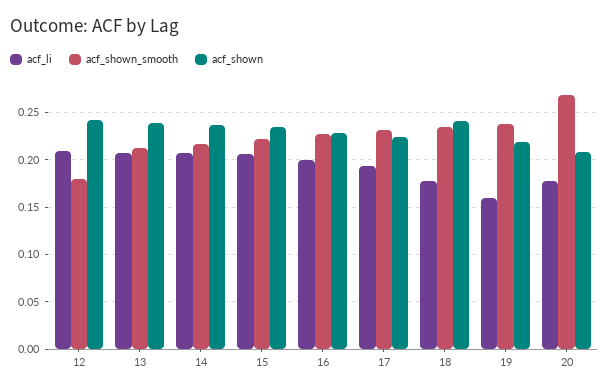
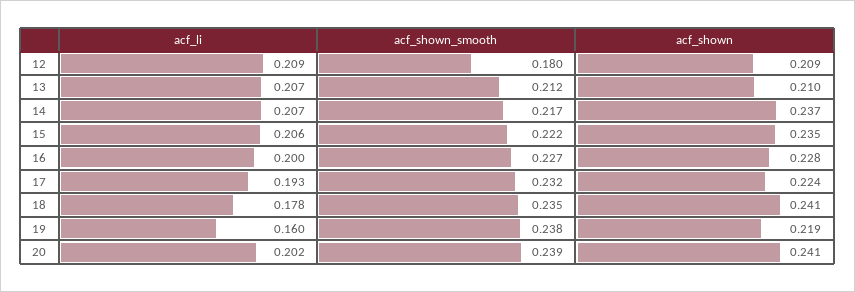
  {
    "acf_li": {
      "12": 0.209,
      "13": 0.207,
      "14": 0.207,
      "15": 0.206,
      "16": 0.2,
      "17": 0.193,
      "18": 0.178,
      "19": 0.16,
-     "20": 0.18
+     "20": 0.202
    },
    "acf_shown_smooth": {
      "12": 0.18,
      "13": 0.212,
      "14": 0.217,
      "15": 0.222,
      "16": 0.227,
      "17": 0.232,
      "18": 0.235,
      "19": 0.238,
-     "20": 0.27
+     "20": 0.239
    },
    "acf_shown": {
-     "12": 0.24,
+     "12": 0.209,
-     "13": 0.24,
+     "13": 0.21,
      "14": 0.237,
      "15": 0.235,
      "16": 0.228,
      "17": 0.224,
      "18": 0.241,
      "19": 0.219,
-     "20": 0.21
+     "20": 0.241
    }
  }

